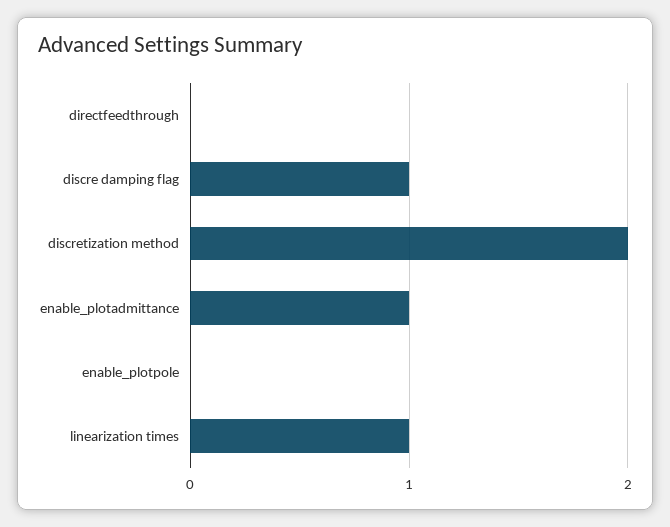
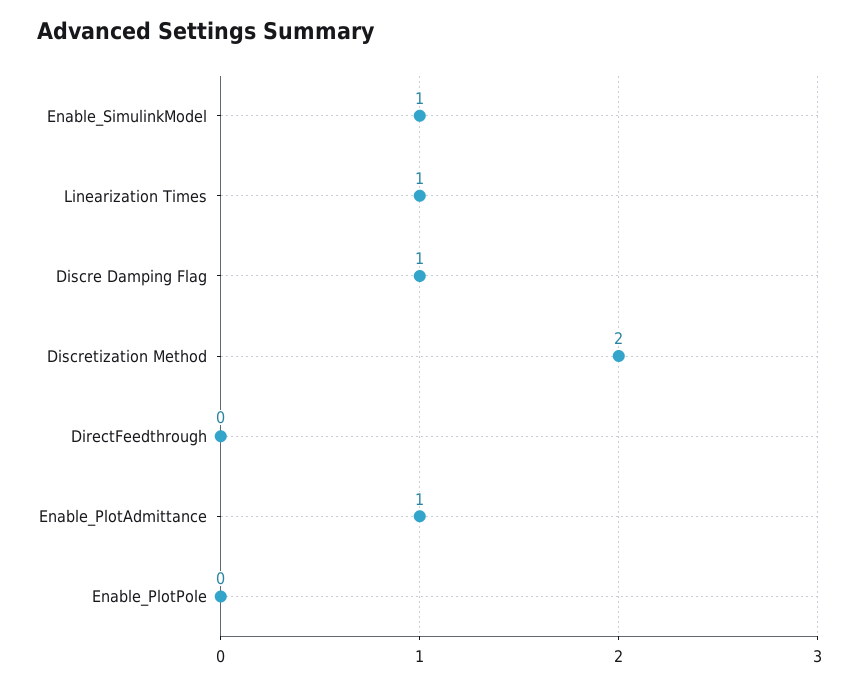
  {
    "directfeedthrough": 0,
    "discre damping flag": 1,
    "discretization method": 2,
    "enable_plotadmittance": 1,
    "enable_plotpole": 0,
-   "linearization times": 1
+   "linearization times": 1,
+   "Enable_SimulinkModel": 1
  }

